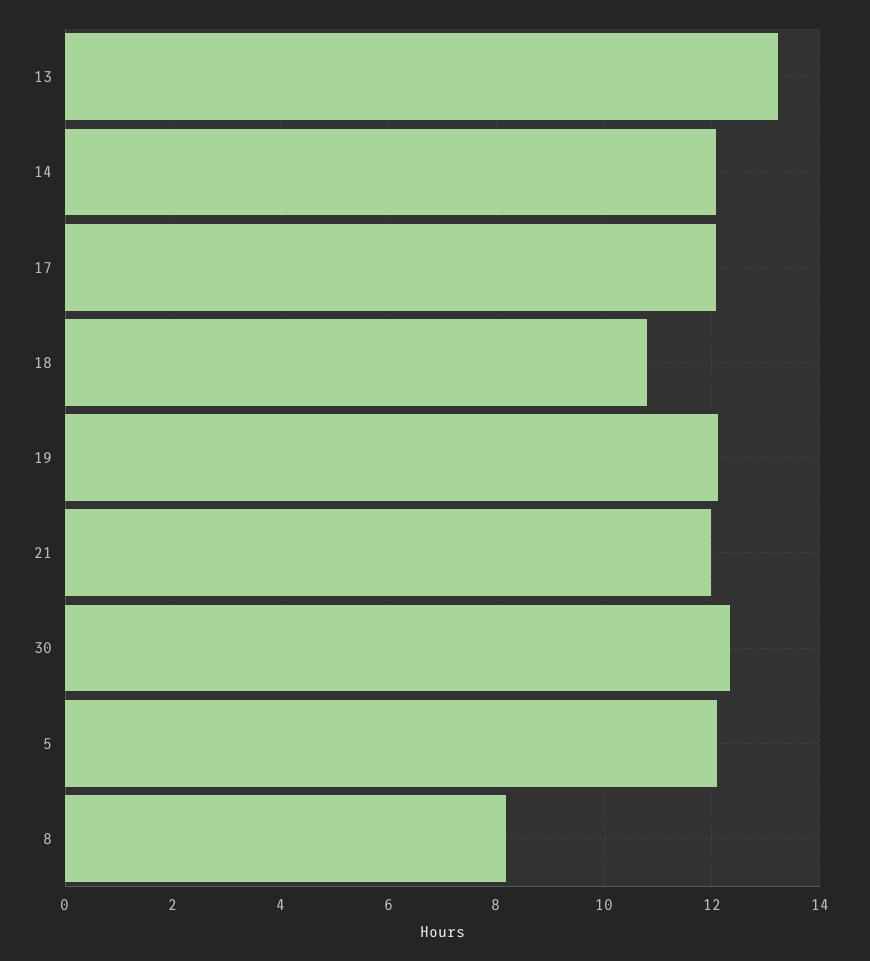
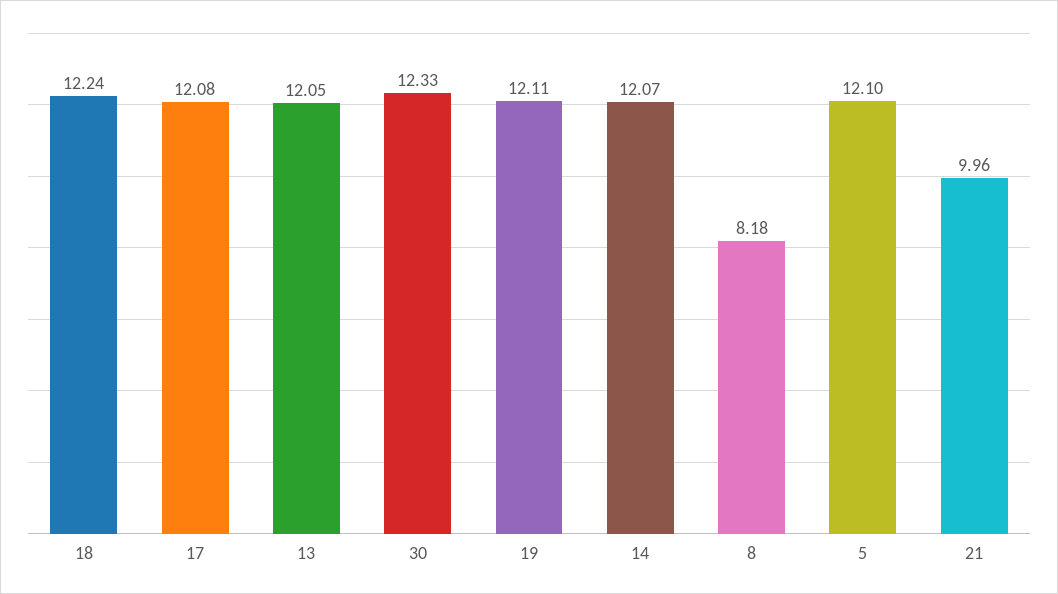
  {
-   "13": 13.2,
+   "13": 12.05,
    "14": 12.07,
    "17": 12.08,
-   "18": 10.8,
+   "18": 12.24,
    "19": 12.11,
-   "21": 12,
+   "21": 9.96,
    "30": 12.33,
    "5": 12.1,
    "8": 8.18
  }

